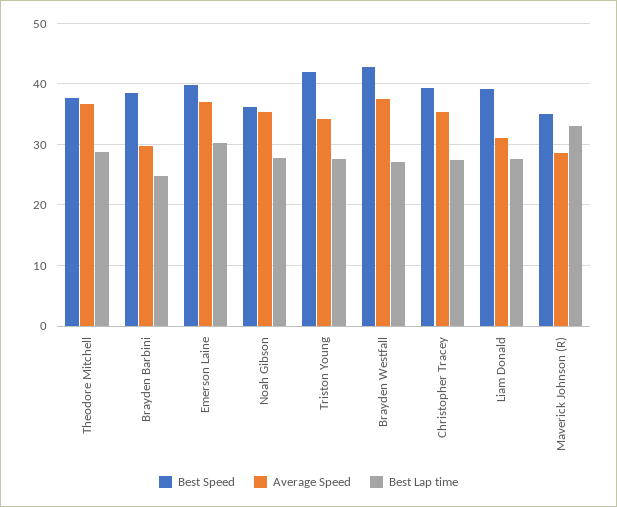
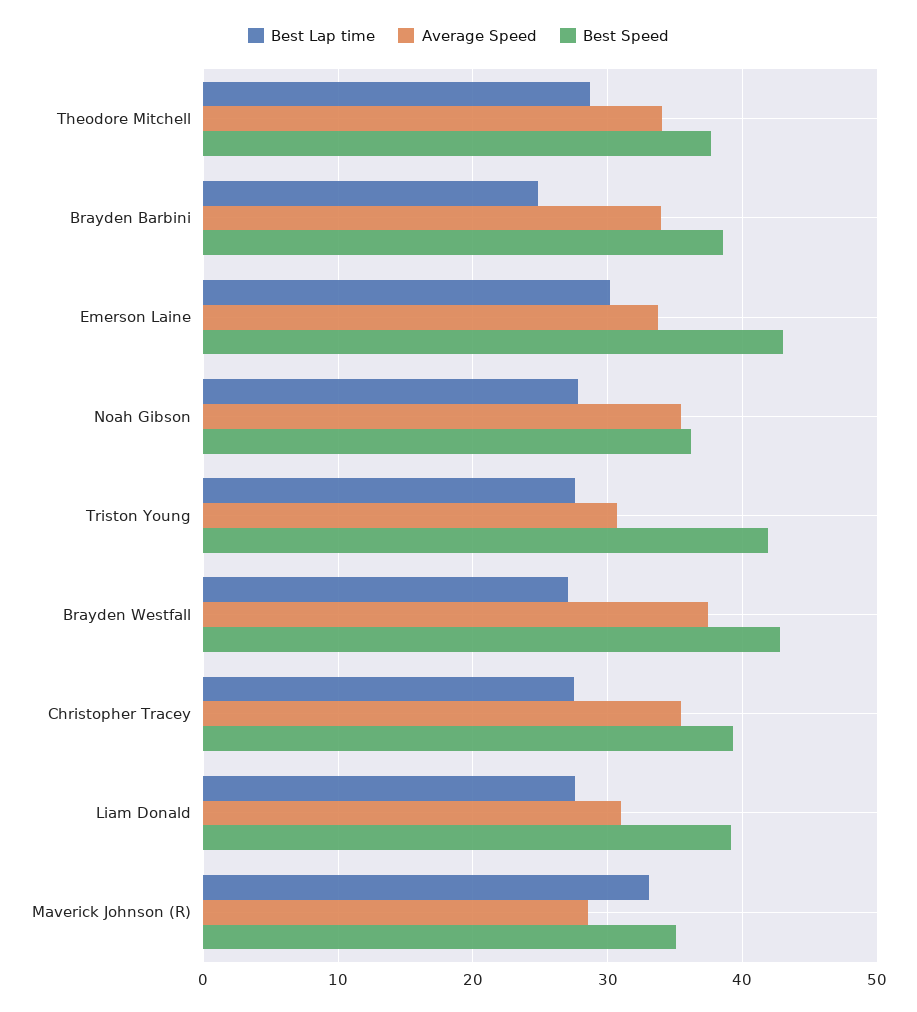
  {
    "Best Speed": {
      "Theodore Mitchell": 38,
      "Brayden Barbini": 39,
-     "Emerson Laine": 40,
+     "Emerson Laine": 43,
      "Noah Gibson": 36,
      "Triston Young": 42,
      "Brayden Westfall": 43,
      "Christopher Tracey": 39,
      "Liam Donald": 39,
      "Maverick Johnson (R)": 35
    },
    "Average Speed": {
-     "Theodore Mitchell": 37,
+     "Theodore Mitchell": 34,
-     "Brayden Barbini": 30,
+     "Brayden Barbini": 34,
-     "Emerson Laine": 37,
+     "Emerson Laine": 34,
      "Noah Gibson": 35,
-     "Triston Young": 34,
+     "Triston Young": 31,
      "Brayden Westfall": 37,
      "Christopher Tracey": 35,
      "Liam Donald": 31,
      "Maverick Johnson (R)": 29
    },
    "Best Lap time": {
      "Theodore Mitchell": 29,
      "Brayden Barbini": 25,
      "Emerson Laine": 30,
      "Noah Gibson": 28,
      "Triston Young": 28,
      "Brayden Westfall": 27,
      "Christopher Tracey": 27,
      "Liam Donald": 28,
      "Maverick Johnson (R)": 33
    }
  }

